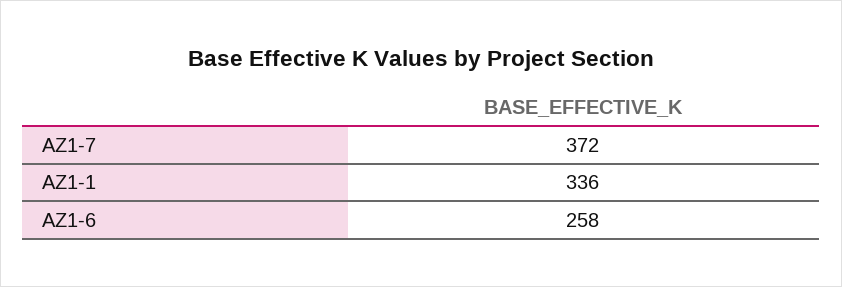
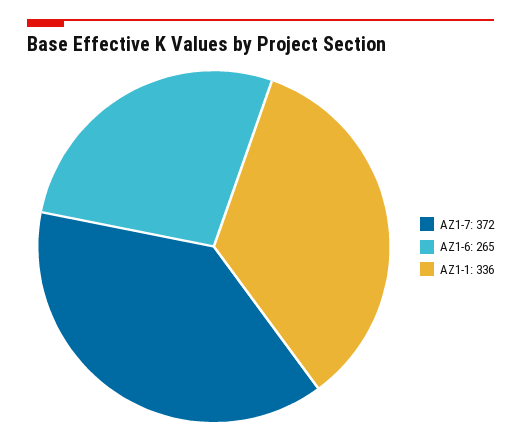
  {
    "AZ1-7": 372,
    "AZ1-1": 336,
-   "AZ1-6": 258
+   "AZ1-6": 265
  }

